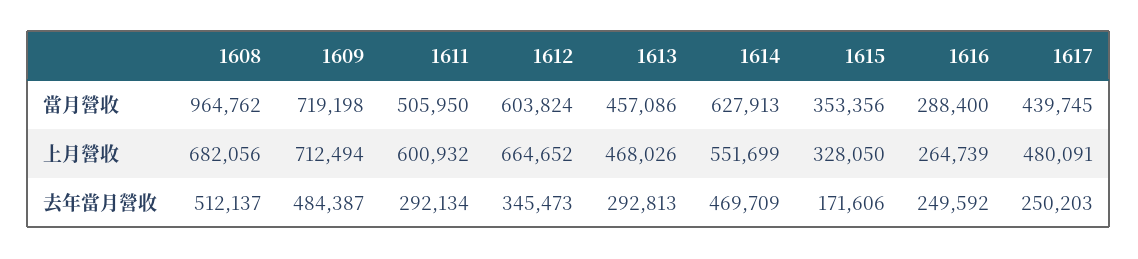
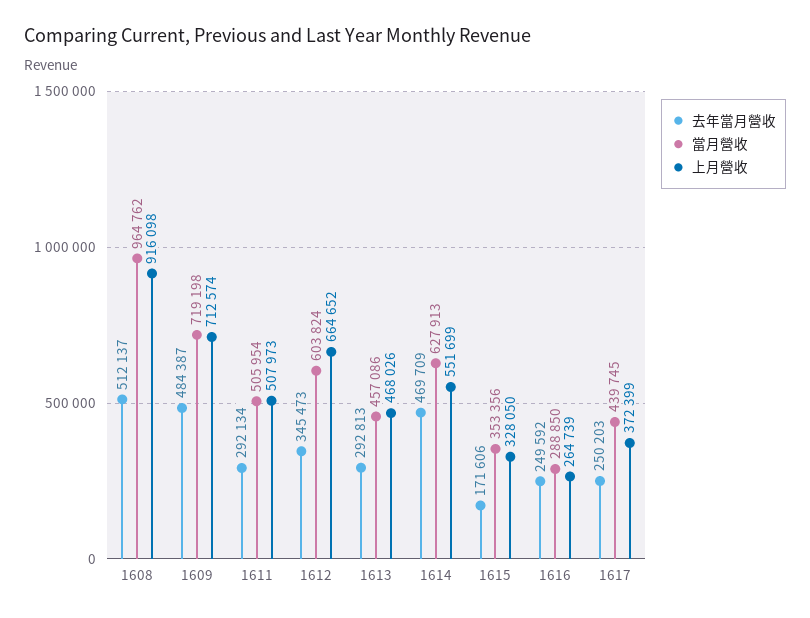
  {
    "當月營收": {
      "1608": 964762,
      "1609": 719198,
-     "1611": 505950,
+     "1611": 505954,
      "1612": 603824,
      "1613": 457086,
      "1614": 627913,
      "1615": 353356,
-     "1616": 288400,
+     "1616": 288850,
      "1617": 439745
    },
    "上月營收": {
-     "1608": 682056,
+     "1608": 916098,
-     "1609": 712494,
+     "1609": 712574,
-     "1611": 600932,
+     "1611": 507973,
      "1612": 664652,
      "1613": 468026,
      "1614": 551699,
      "1615": 328050,
      "1616": 264739,
-     "1617": 480091
+     "1617": 372399
    },
    "去年當月營收": {
      "1608": 512137,
      "1609": 484387,
      "1611": 292134,
      "1612": 345473,
      "1613": 292813,
      "1614": 469709,
      "1615": 171606,
      "1616": 249592,
      "1617": 250203
    }
  }

